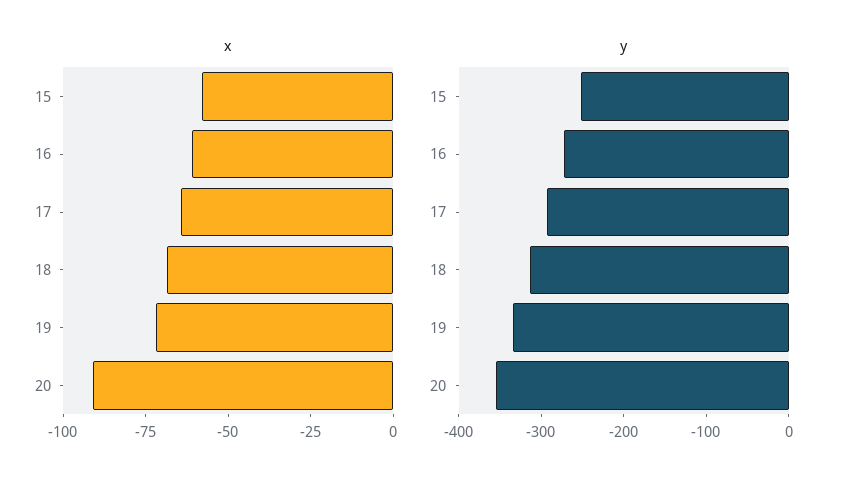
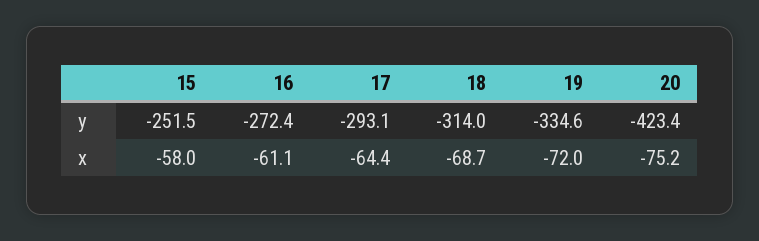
  {
    "x": {
      "15": -58,
      "16": -61.1,
      "17": -64.4,
      "18": -68.7,
      "19": -72,
-     "20": -90
+     "20": -75.2
    },
    "y": {
      "15": -251.5,
      "16": -272.4,
      "17": -293.1,
      "18": -314,
      "19": -334.6,
-     "20": -360
+     "20": -423.4
    }
  }

